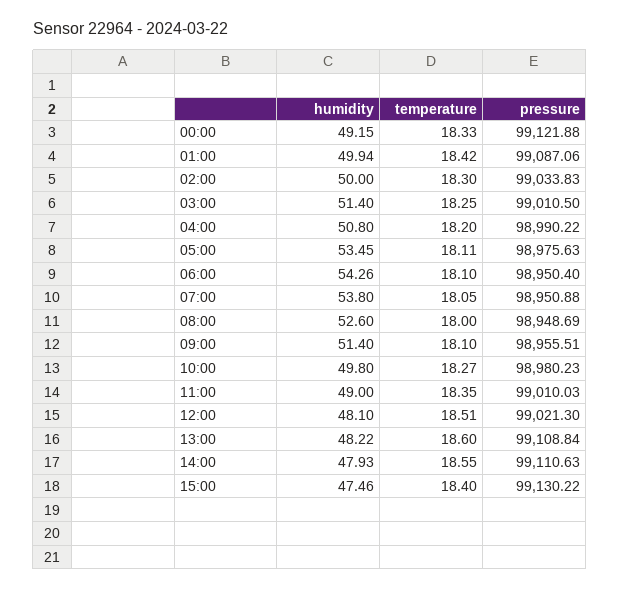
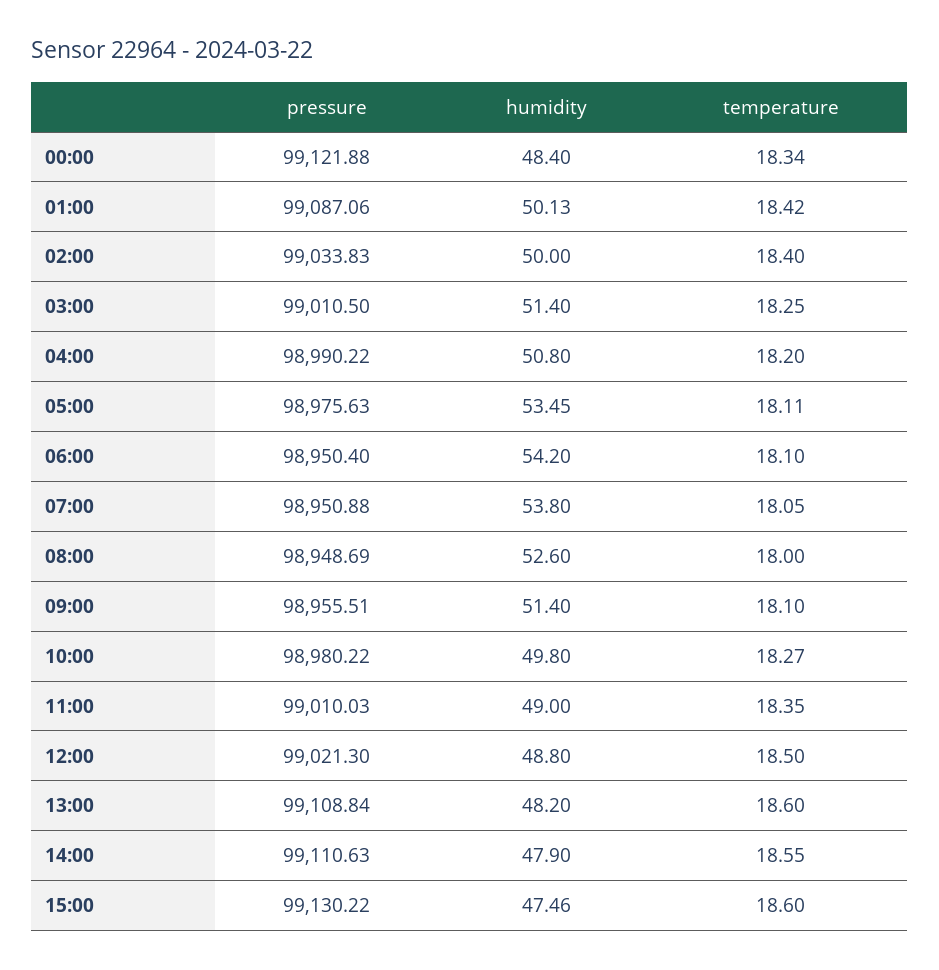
  {
    "humidity": {
-     "00:00": 49.15,
+     "00:00": 48.4,
-     "01:00": 49.94,
+     "01:00": 50.13,
      "02:00": 50,
      "03:00": 51.4,
      "04:00": 50.8,
      "05:00": 53.45,
-     "06:00": 54.26,
+     "06:00": 54.2,
      "07:00": 53.8,
      "08:00": 52.6,
      "09:00": 51.4,
      "10:00": 49.8,
      "11:00": 49,
-     "12:00": 48.1,
+     "12:00": 48.8,
-     "13:00": 48.22,
+     "13:00": 48.2,
-     "14:00": 47.93,
+     "14:00": 47.9,
      "15:00": 47.46
    },
    "temperature": {
-     "00:00": 18.33,
+     "00:00": 18.34,
      "01:00": 18.42,
-     "02:00": 18.3,
+     "02:00": 18.4,
      "03:00": 18.25,
      "04:00": 18.2,
      "05:00": 18.11,
      "06:00": 18.1,
      "07:00": 18.05,
      "08:00": 18,
      "09:00": 18.1,
      "10:00": 18.27,
      "11:00": 18.35,
-     "12:00": 18.51,
+     "12:00": 18.5,
      "13:00": 18.6,
      "14:00": 18.55,
-     "15:00": 18.4
+     "15:00": 18.6
    },
    "pressure": {
      "00:00": 99121.88,
      "01:00": 99087.06,
      "02:00": 99033.83,
      "03:00": 99010.5,
      "04:00": 98990.22,
      "05:00": 98975.63,
      "06:00": 98950.4,
      "07:00": 98950.88,
      "08:00": 98948.69,
      "09:00": 98955.51,
-     "10:00": 98980.23,
+     "10:00": 98980.22,
      "11:00": 99010.03,
      "12:00": 99021.3,
      "13:00": 99108.84,
      "14:00": 99110.63,
      "15:00": 99130.22
    }
  }

